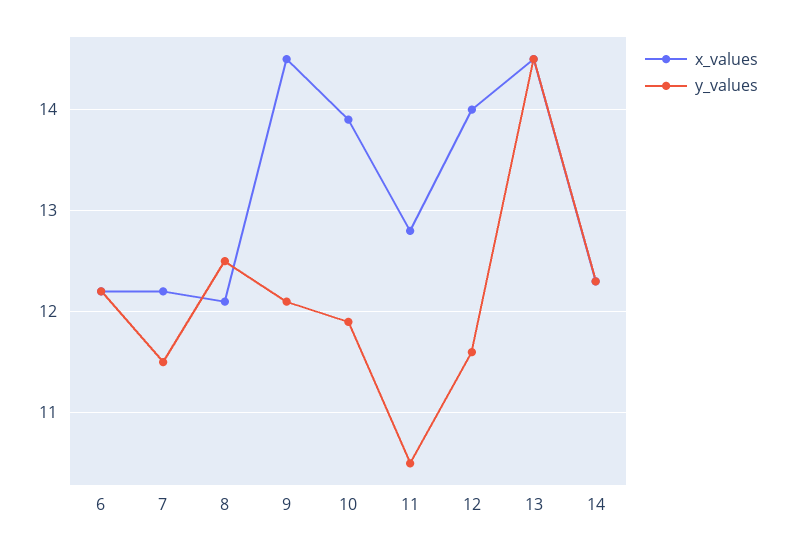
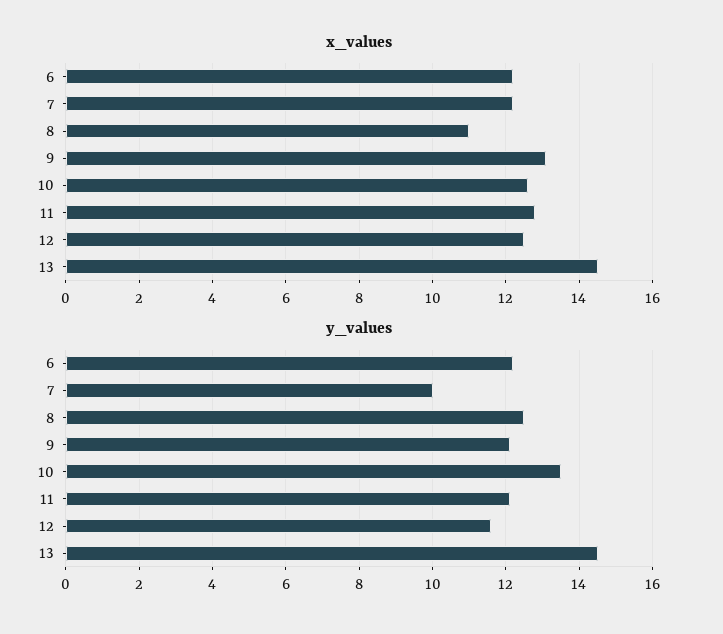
  {
    "x_values": {
      "6": 12.2,
      "7": 12.2,
-     "8": 12.1,
+     "8": 11,
-     "9": 14.5,
+     "9": 13,
-     "10": 13.9,
+     "10": 12.5,
      "11": 12.8,
-     "12": 14,
+     "12": 12.5,
-     "13": 14.5,
+     "13": 14.5
-     "14": 12.3
    },
    "y_values": {
      "6": 12.2,
-     "7": 11.5,
+     "7": 10,
      "8": 12.5,
      "9": 12.1,
-     "10": 11.9,
+     "10": 13.5,
-     "11": 10.5,
+     "11": 12,
      "12": 11.6,
-     "13": 14.5,
+     "13": 14.5
-     "14": 12.3
    }
  }

